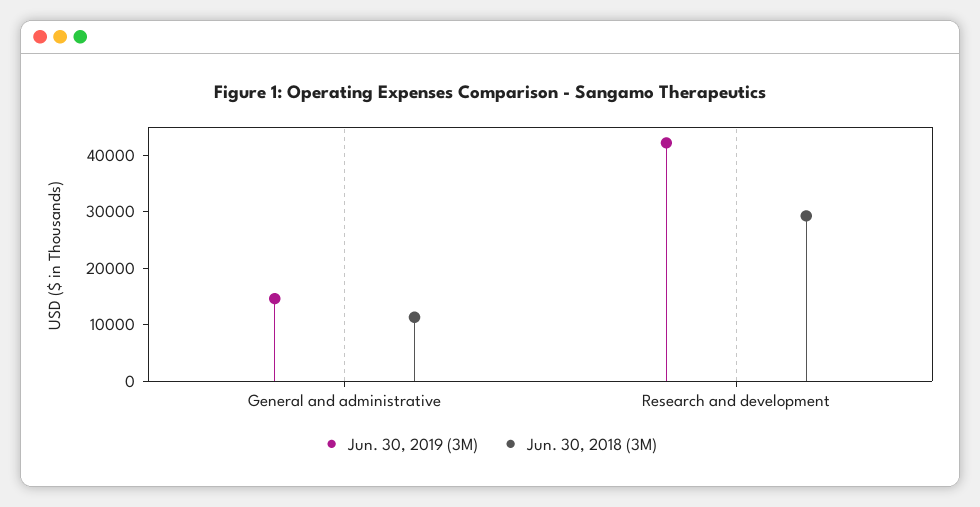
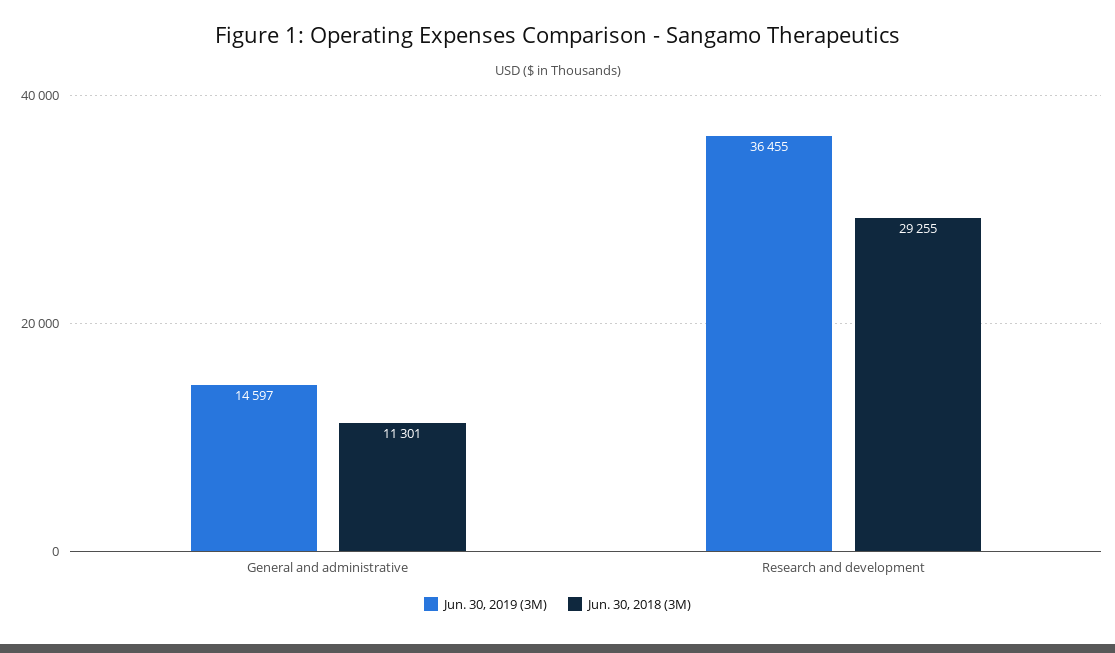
  {
    "Jun. 30, 2019 (3M)": {
      "General and administrative": 14597,
-     "Research and development": 42000
+     "Research and development": 36455
    },
    "Jun. 30, 2018 (3M)": {
      "General and administrative": 11301,
      "Research and development": 29255
    }
  }

